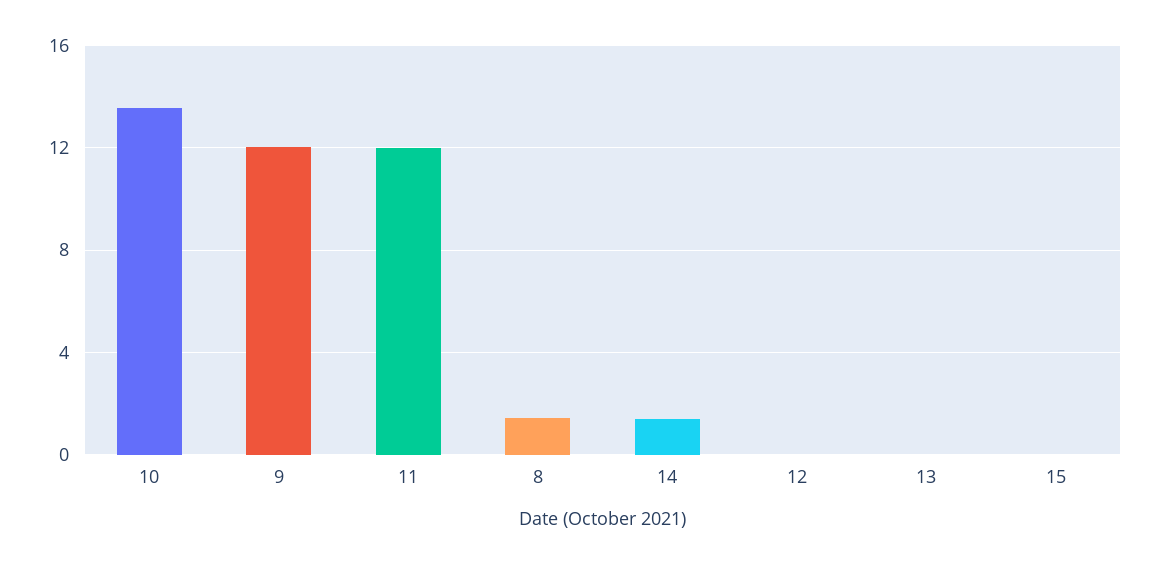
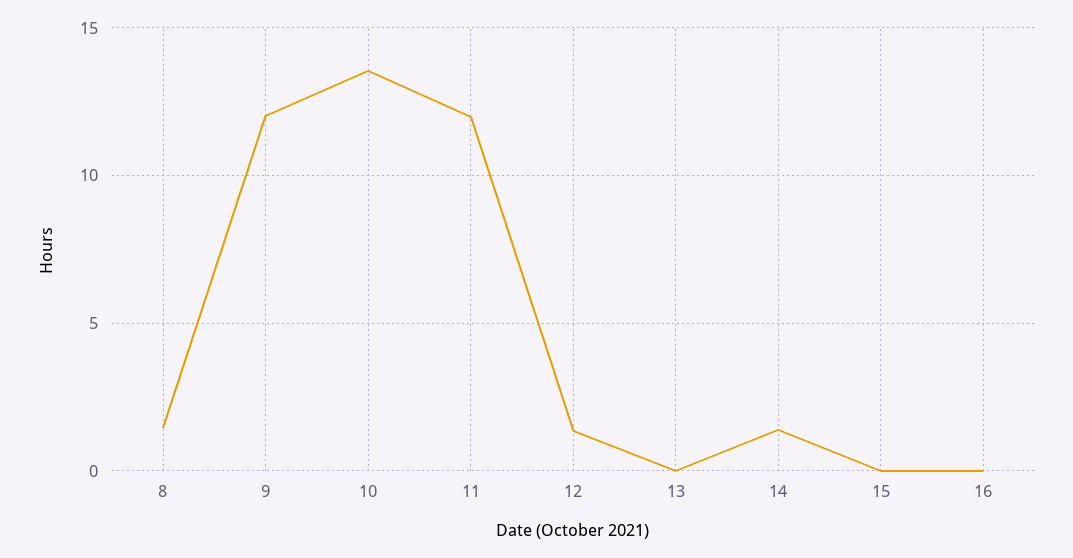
  {
    "10": 13.5,
    "9": 12,
    "11": 12,
    "8": 1.5,
    "14": 1.5,
-   "12": 0,
+   "12": 1.5,
    "13": 0,
-   "15": 0
+   "15": 0,
+   "16": 0
  }

